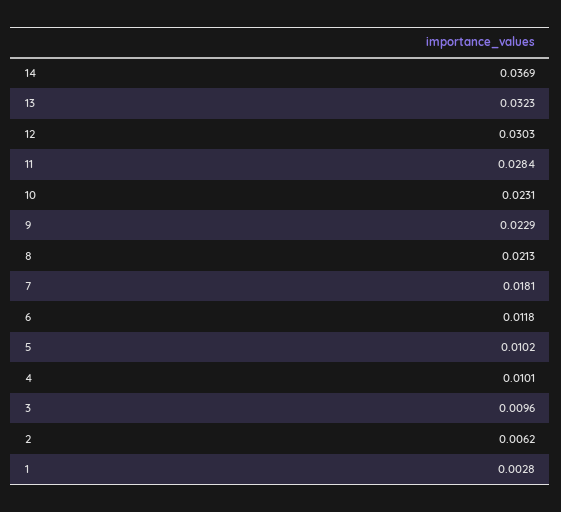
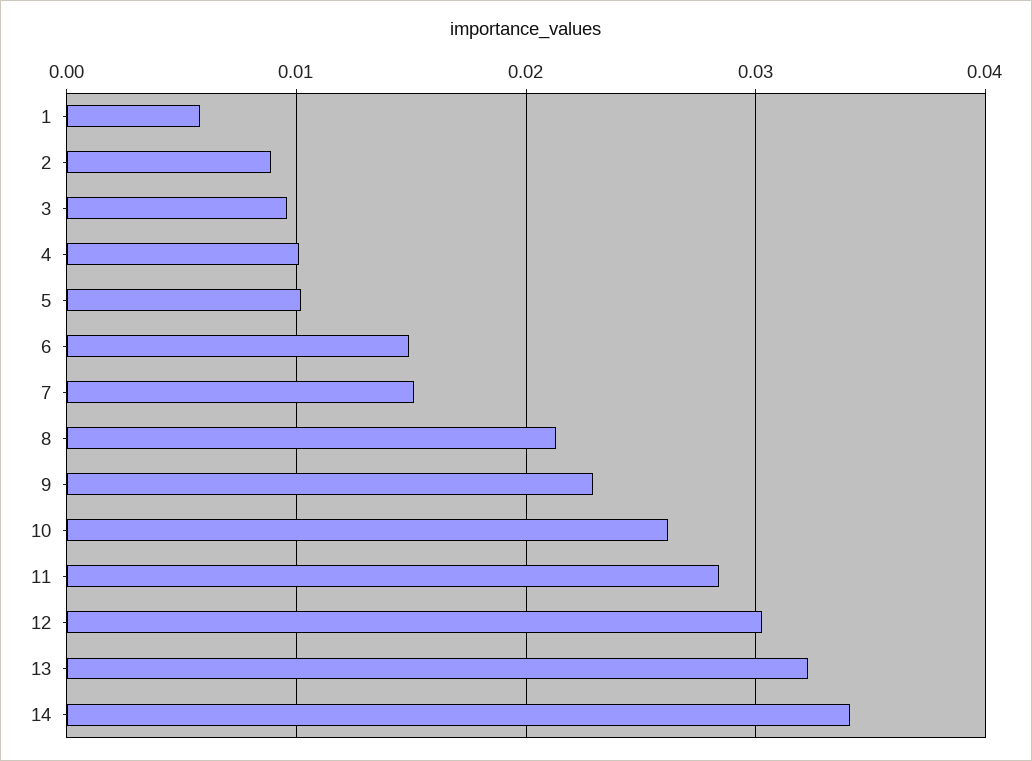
  {
-   "14": 0.0369,
+   "14": 0.034,
    "13": 0.0323,
    "12": 0.0303,
    "11": 0.0284,
-   "10": 0.0231,
+   "10": 0.026,
    "9": 0.0229,
    "8": 0.0213,
-   "7": 0.0181,
+   "7": 0.015,
-   "6": 0.0118,
+   "6": 0.015,
    "5": 0.0102,
    "4": 0.0101,
    "3": 0.0096,
-   "2": 0.0062,
+   "2": 0.009,
-   "1": 0.0028
+   "1": 0.006
  }

